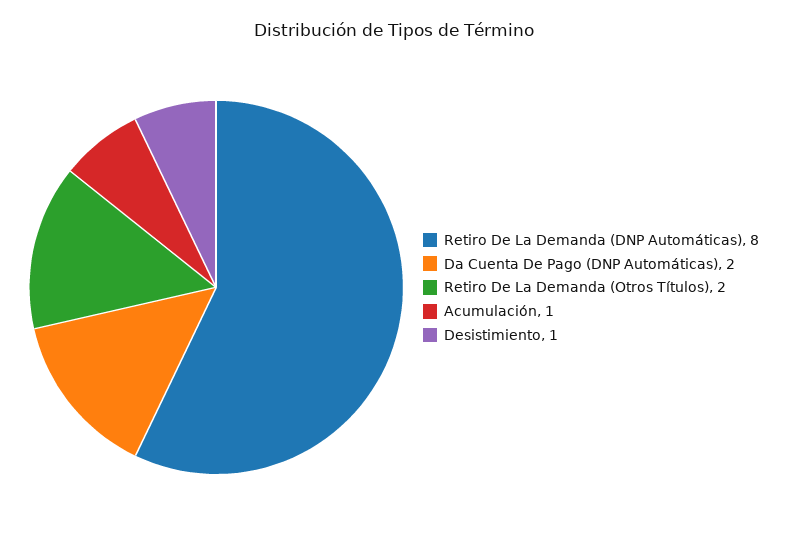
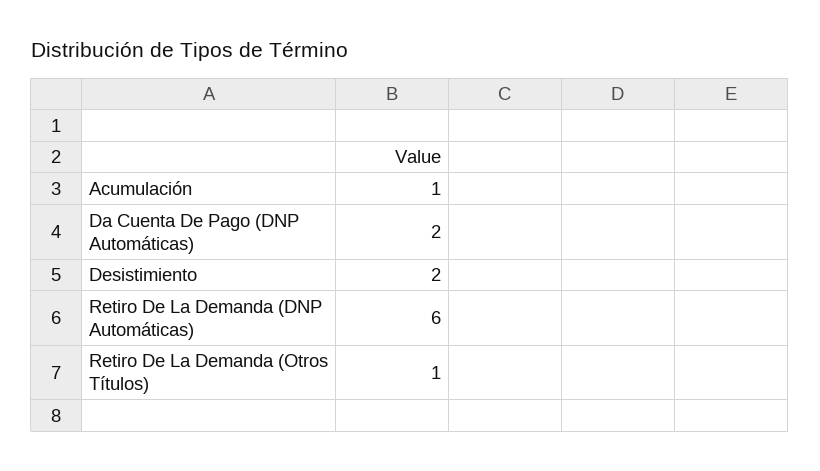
  {
-   "Retiro De La Demanda (DNP Automáticas)": 8,
+   "Retiro De La Demanda (DNP Automáticas)": 6,
    "Da Cuenta De Pago (DNP Automáticas)": 2,
-   "Retiro De La Demanda (Otros Títulos)": 2,
+   "Retiro De La Demanda (Otros Títulos)": 1,
    "Acumulación": 1,
-   "Desistimiento": 1
+   "Desistimiento": 2
  }

